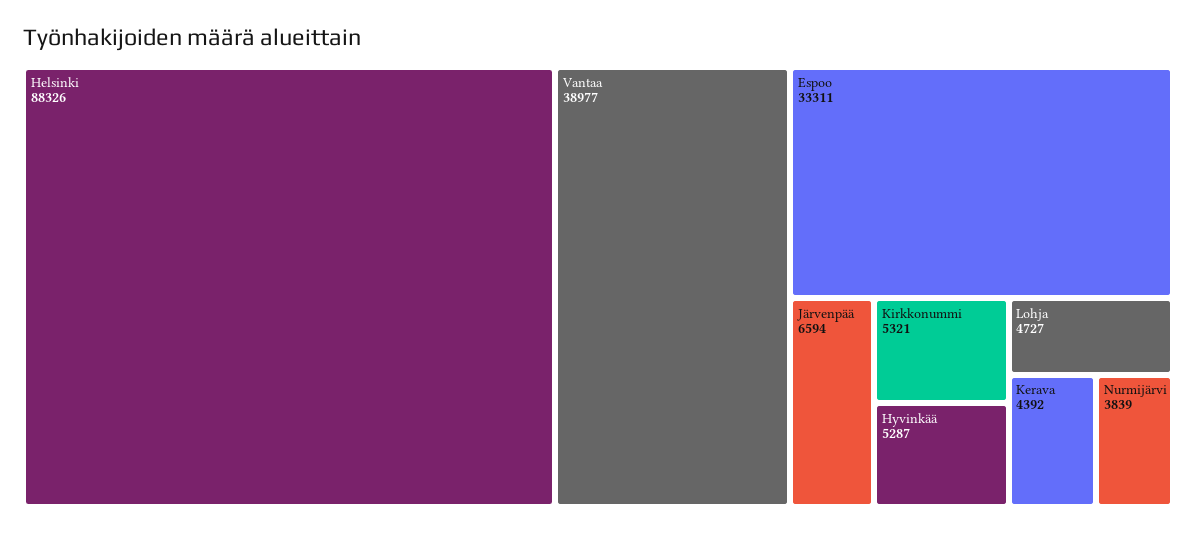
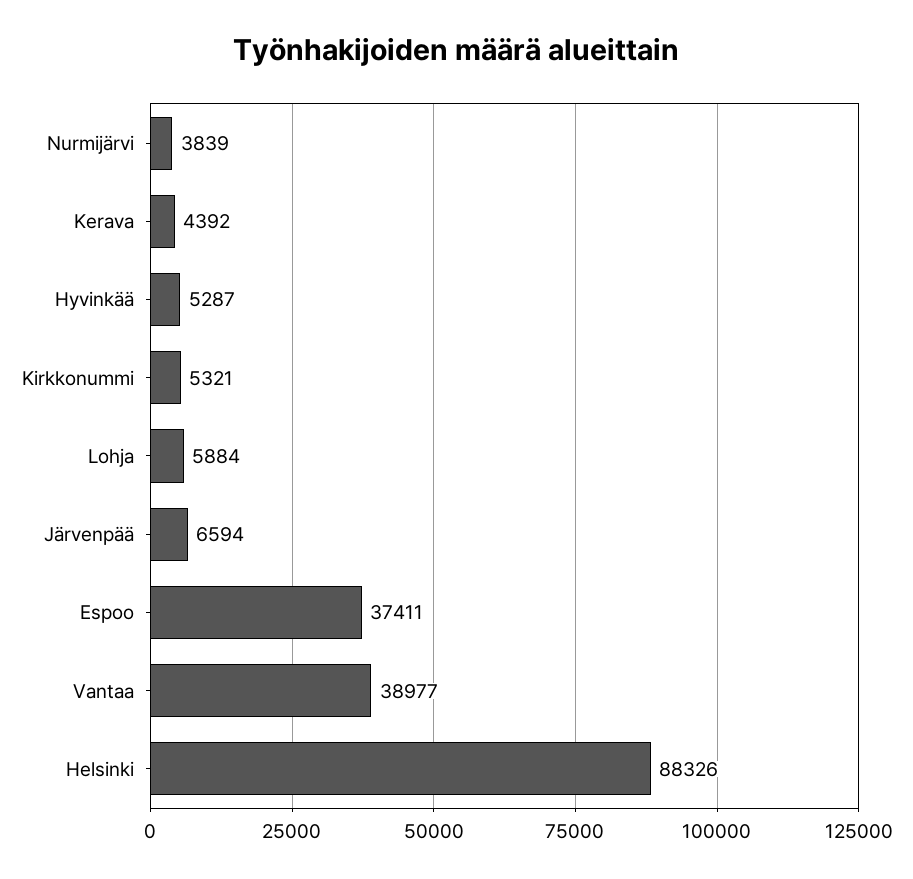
  {
    "Helsinki": 88326,
    "Vantaa": 38977,
-   "Espoo": 33311,
+   "Espoo": 37411,
    "Järvenpää": 6594,
    "Kirkkonummi": 5321,
    "Hyvinkää": 5287,
-   "Lohja": 4727,
+   "Lohja": 5884,
    "Kerava": 4392,
    "Nurmijärvi": 3839
  }

